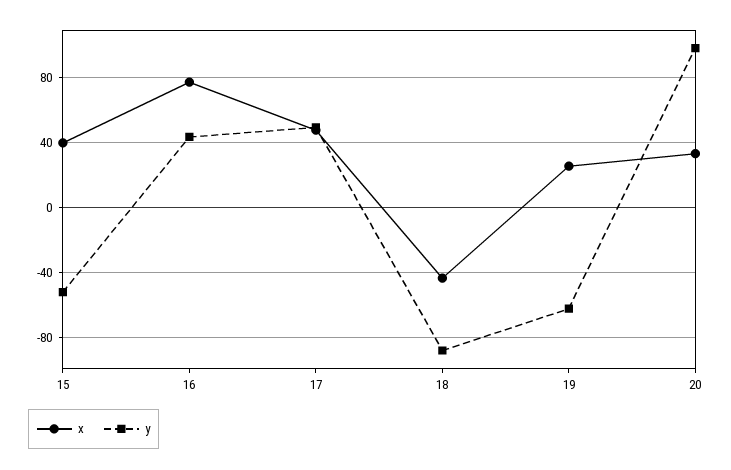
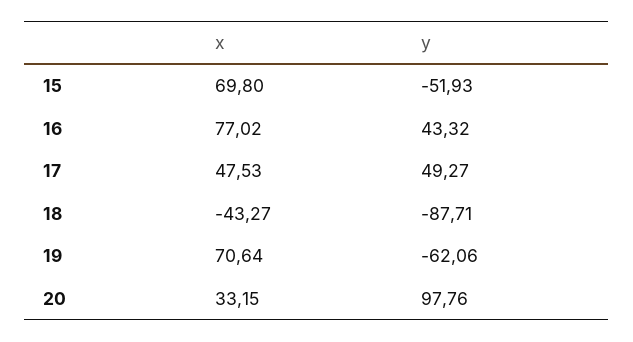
  {
    "x": {
-     "15": 40,
+     "15": 69.8,
      "16": 77.02,
      "17": 47.53,
      "18": -43.27,
-     "19": 25,
+     "19": 70.64,
      "20": 33.15
    },
    "y": {
      "15": -51.93,
      "16": 43.32,
      "17": 49.27,
      "18": -87.71,
      "19": -62.06,
      "20": 97.76
    }
  }

